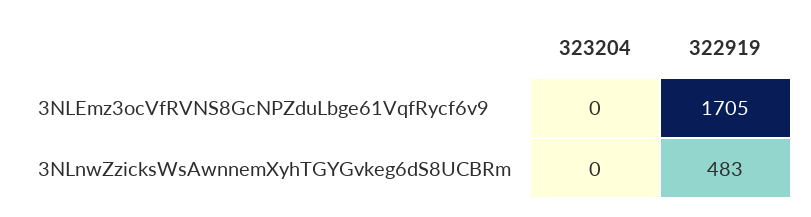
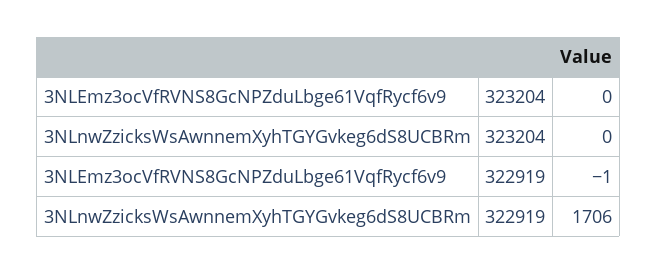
  {
    "323204": {
      "3NLEmz3ocVfRVNS8GcNPZduLbge61VqfRycf6v9": 0,
      "3NLnwZzicksWsAwnnemXyhTGYGvkeg6dS8UCBRm": 0
    },
    "322919": {
-     "3NLEmz3ocVfRVNS8GcNPZduLbge61VqfRycf6v9": 1705,
+     "3NLEmz3ocVfRVNS8GcNPZduLbge61VqfRycf6v9": -1,
-     "3NLnwZzicksWsAwnnemXyhTGYGvkeg6dS8UCBRm": 483
+     "3NLnwZzicksWsAwnnemXyhTGYGvkeg6dS8UCBRm": 1706
    }
  }

